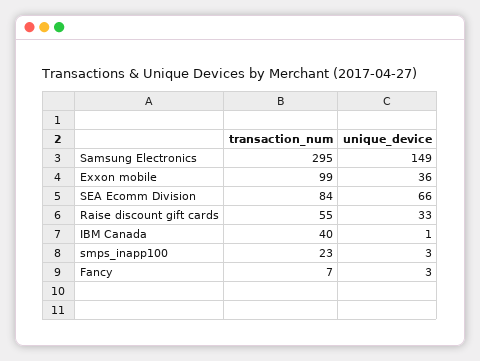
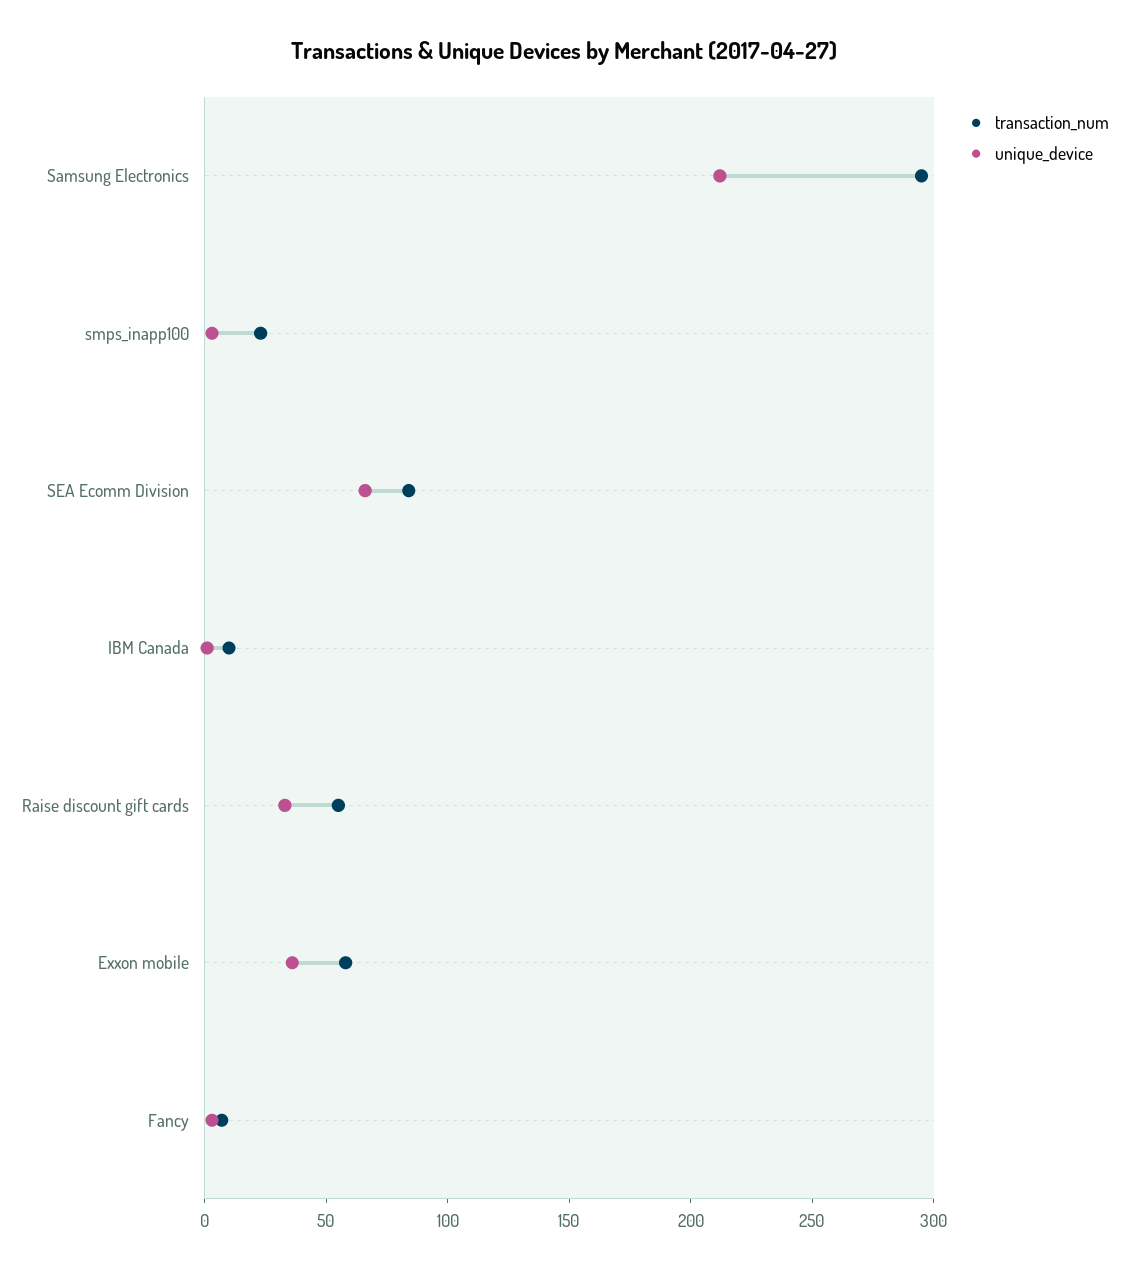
  {
    "transaction_num": {
      "Samsung Electronics": 295,
-     "Exxon mobile": 99,
+     "Exxon mobile": 60,
      "SEA Ecomm Division": 84,
      "Raise discount gift cards": 55,
-     "IBM Canada": 40,
+     "IBM Canada": 10,
      "smps_inapp100": 23,
      "Fancy": 7
    },
    "unique_device": {
-     "Samsung Electronics": 149,
+     "Samsung Electronics": 210,
      "Exxon mobile": 36,
      "SEA Ecomm Division": 66,
      "Raise discount gift cards": 33,
      "IBM Canada": 1,
      "smps_inapp100": 3,
      "Fancy": 3
    }
  }

